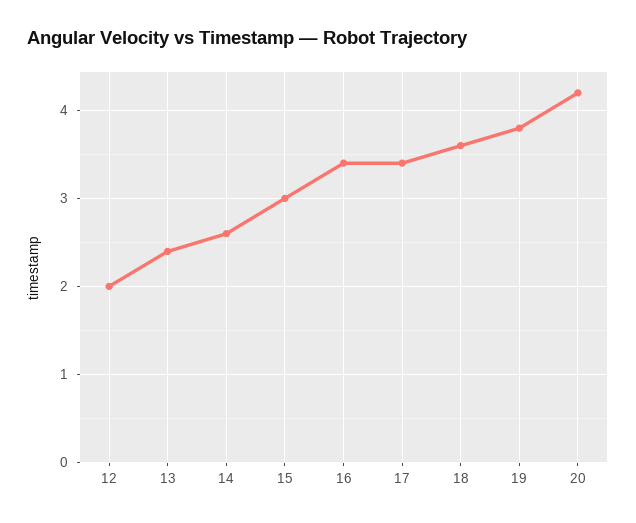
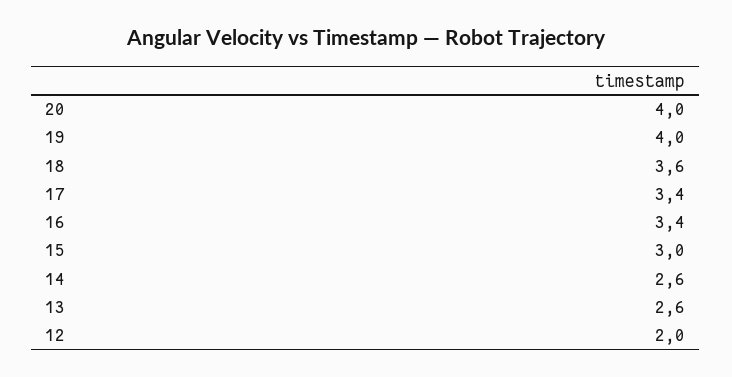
  {
    "12": 2,
-   "13": 2.4,
+   "13": 2.6,
    "14": 2.6,
    "15": 3,
    "16": 3.4,
    "17": 3.4,
    "18": 3.6,
-   "19": 3.8,
+   "19": 4,
-   "20": 4.2
+   "20": 4
  }

